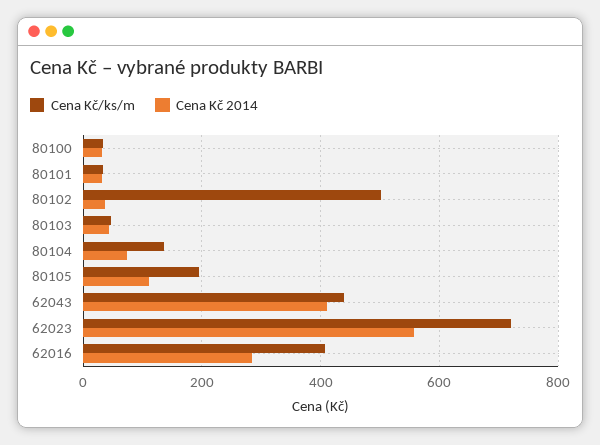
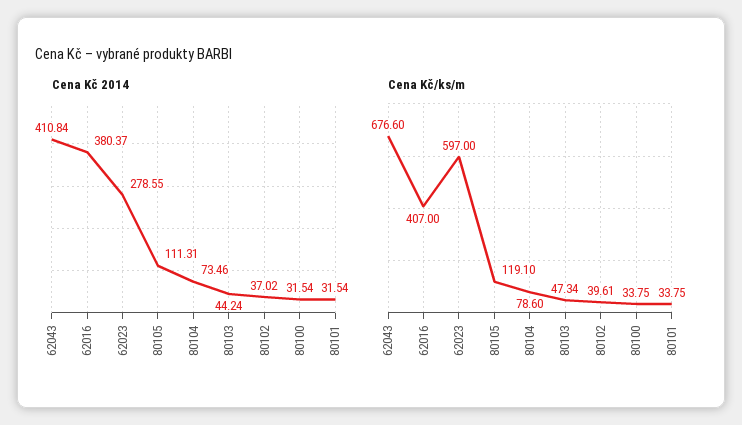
  {
    "Cena Kč/ks/m": {
      "80100": 33.75,
      "80101": 33.75,
-     "80102": 500,
+     "80102": 39.61,
      "80103": 47.34,
-     "80104": 140,
+     "80104": 78.6,
-     "80105": 200,
+     "80105": 119.1,
-     "62043": 440,
+     "62043": 676.6,
-     "62023": 720,
+     "62023": 597,
      "62016": 407
    },
    "Cena Kč 2014": {
      "80100": 31.54,
      "80101": 31.54,
      "80102": 37.02,
      "80103": 44.24,
      "80104": 73.46,
      "80105": 111.31,
      "62043": 410.84,
-     "62023": 560,
+     "62023": 278.55,
-     "62016": 280
+     "62016": 380.37
    }
  }

